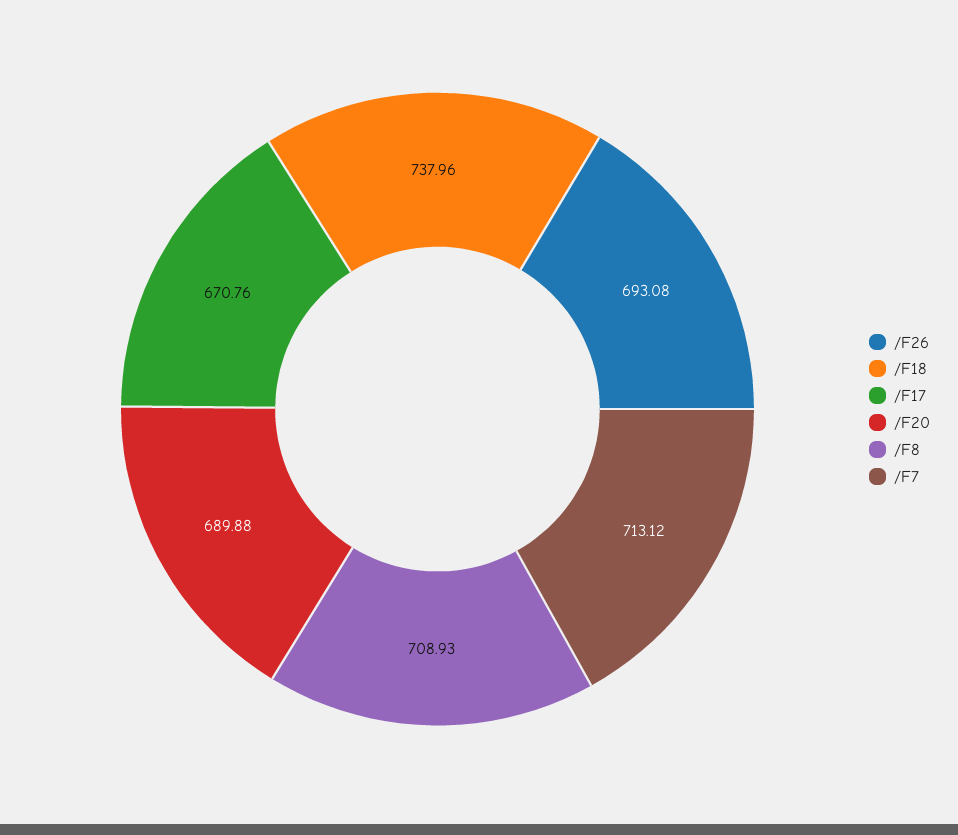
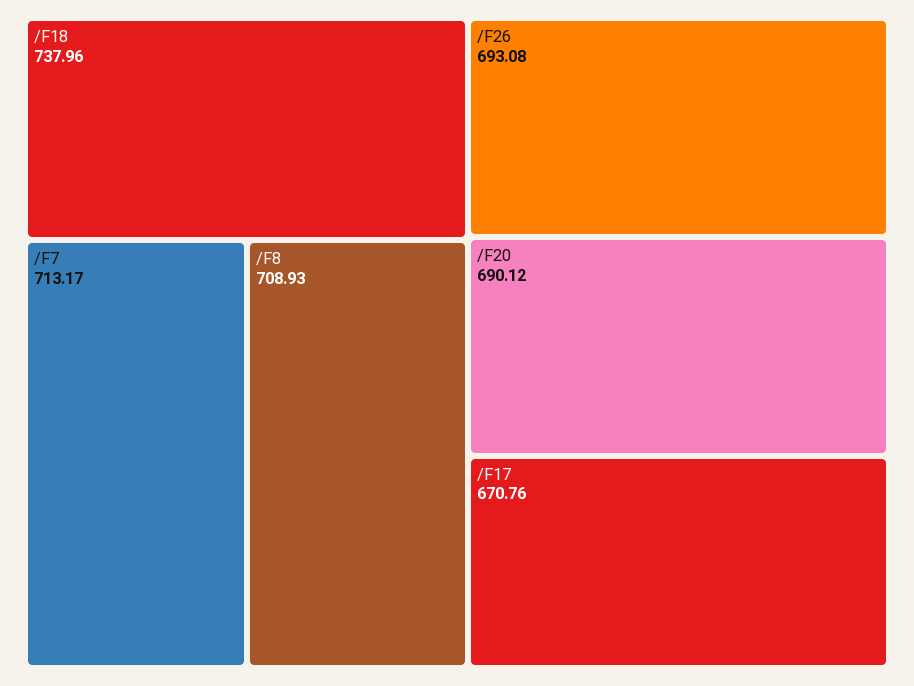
  {
    "/F26": 693.08,
    "/F18": 737.96,
    "/F17": 670.76,
-   "/F20": 689.88,
+   "/F20": 690.12,
    "/F8": 708.93,
-   "/F7": 713.12
+   "/F7": 713.17
  }

